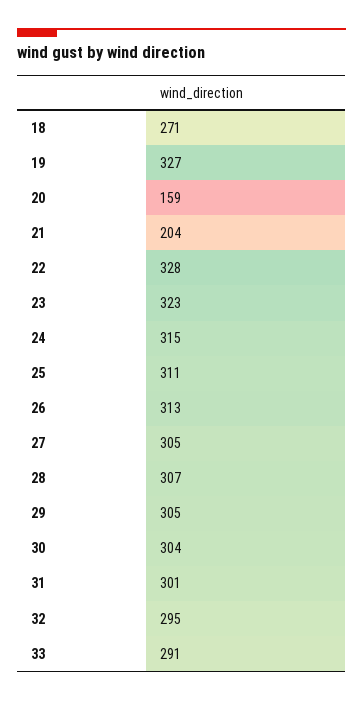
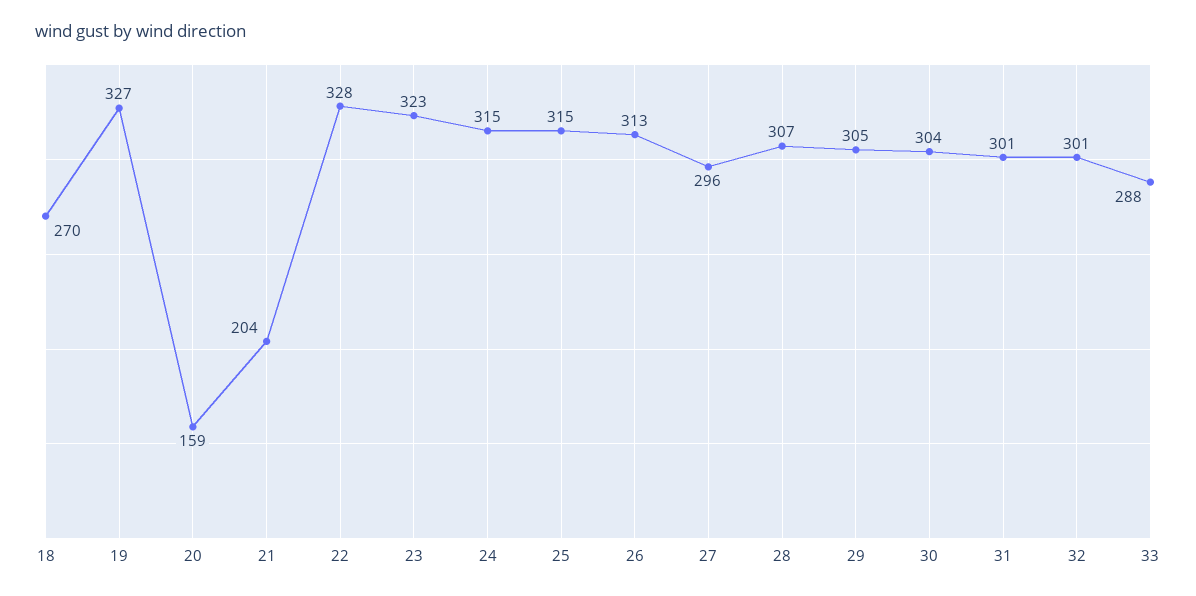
  {
-   "18": 271,
+   "18": 270,
    "19": 327,
    "20": 159,
    "21": 204,
    "22": 328,
    "23": 323,
    "24": 315,
-   "25": 311,
+   "25": 315,
    "26": 313,
-   "27": 305,
+   "27": 296,
    "28": 307,
    "29": 305,
    "30": 304,
    "31": 301,
-   "32": 295,
+   "32": 301,
-   "33": 291
+   "33": 288
  }

